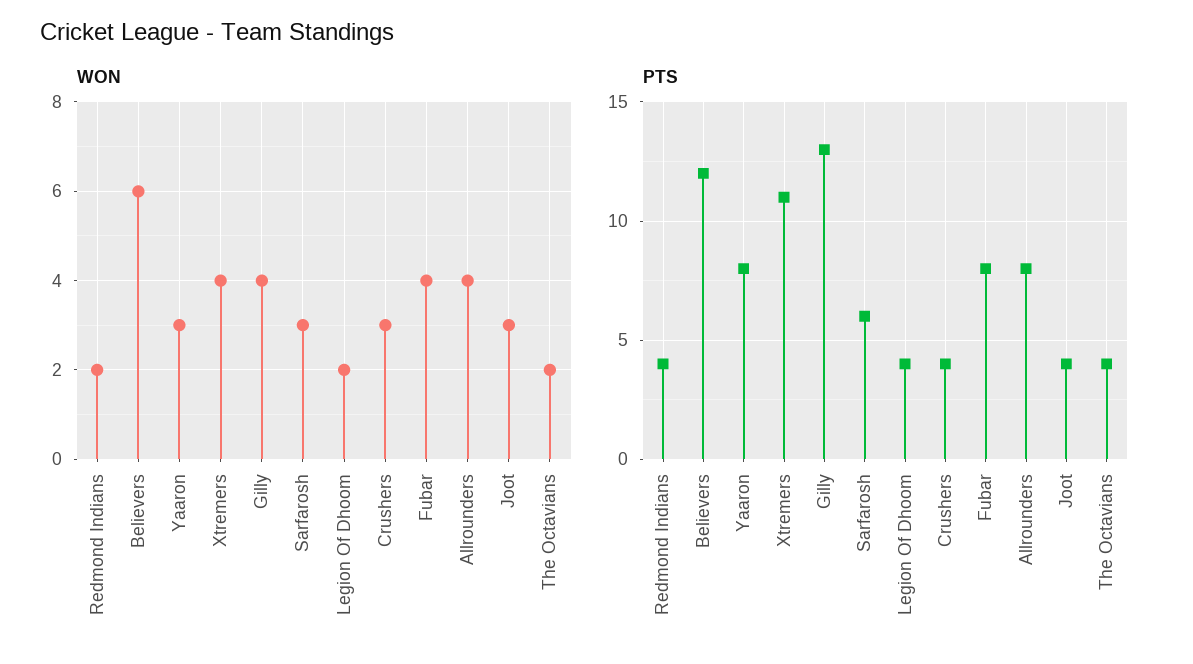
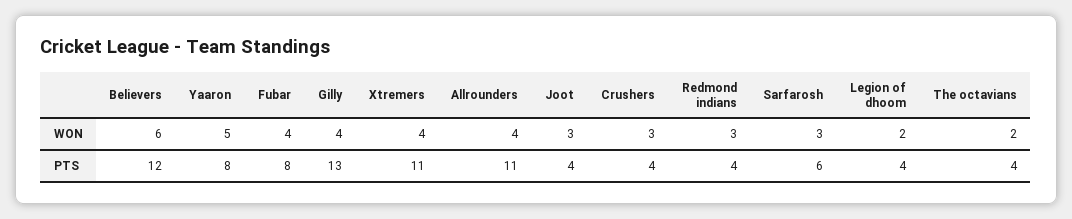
  {
    "WON": {
-     "Redmond Indians": 2,
+     "Redmond Indians": 3,
      "Believers": 6,
-     "Yaaron": 3,
+     "Yaaron": 5,
      "Xtremers": 4,
      "Gilly": 4,
      "Sarfarosh": 3,
      "Legion Of Dhoom": 2,
      "Crushers": 3,
      "Fubar": 4,
      "Allrounders": 4,
      "Joot": 3,
      "The Octavians": 2
    },
    "PTS": {
      "Redmond Indians": 4,
      "Believers": 12,
      "Yaaron": 8,
      "Xtremers": 11,
      "Gilly": 13,
      "Sarfarosh": 6,
      "Legion Of Dhoom": 4,
      "Crushers": 4,
      "Fubar": 8,
-     "Allrounders": 8,
+     "Allrounders": 11,
      "Joot": 4,
      "The Octavians": 4
    }
  }

